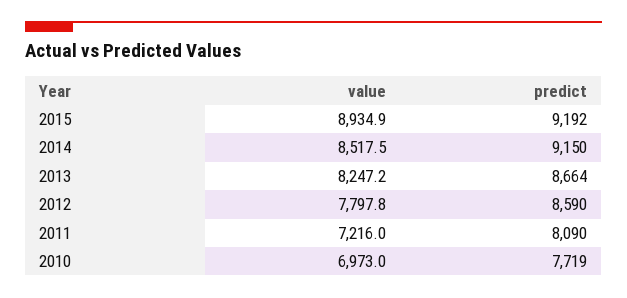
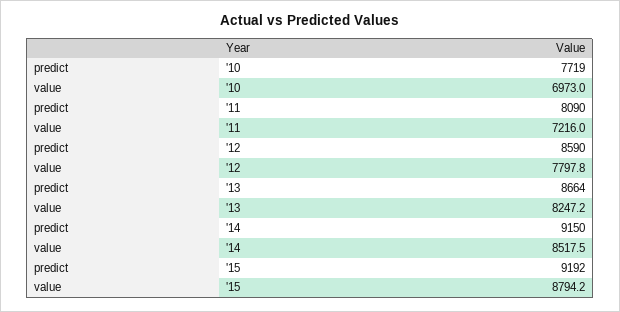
  {
    "value": {
-     "2015": 8934.9,
+     "2015": 8794.2,
      "2014": 8517.5,
      "2013": 8247.2,
      "2012": 7797.8,
      "2011": 7216,
      "2010": 6973
    },
    "predict": {
      "2015": 9192,
      "2014": 9150,
      "2013": 8664,
      "2012": 8590,
      "2011": 8090,
      "2010": 7719
    }
  }

